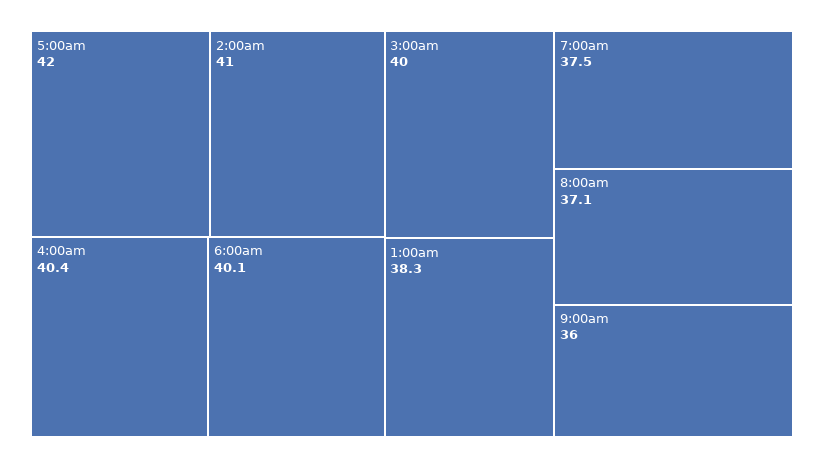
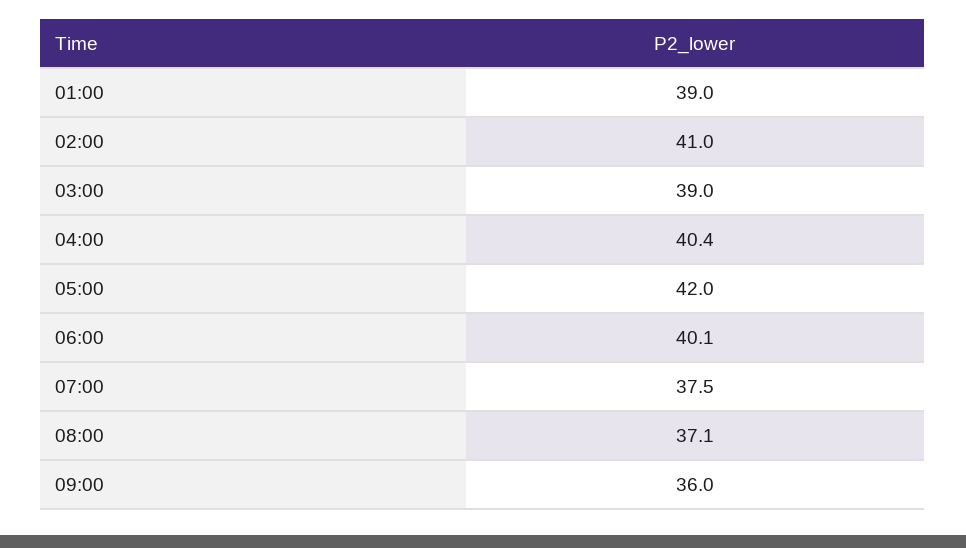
  {
    "5:00am": 42,
    "2:00am": 41,
    "4:00am": 40.4,
    "6:00am": 40.1,
-   "3:00am": 40,
+   "3:00am": 39,
-   "1:00am": 38.3,
+   "1:00am": 39,
    "7:00am": 37.5,
    "8:00am": 37.1,
    "9:00am": 36
  }

